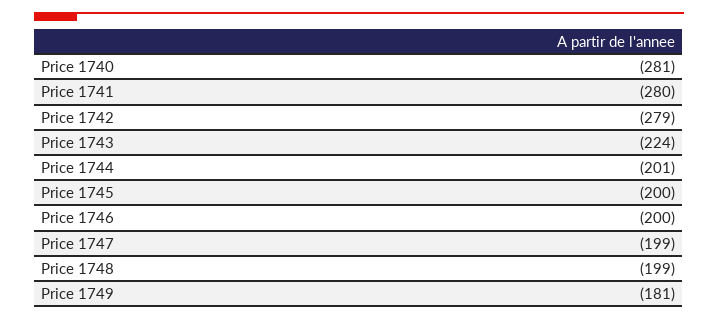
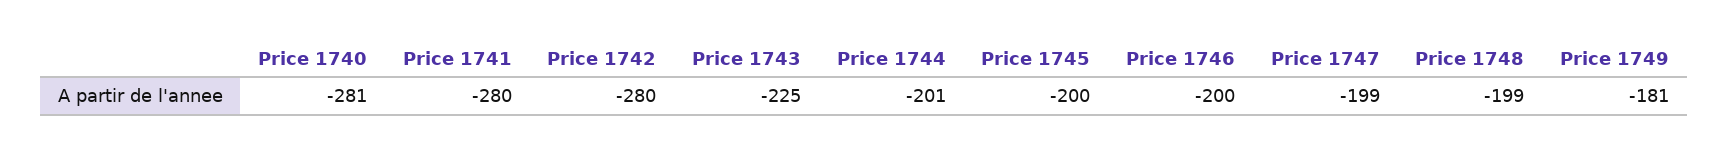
  {
    "Price 1740": -281,
    "Price 1741": -280,
-   "Price 1742": -279,
+   "Price 1742": -280,
-   "Price 1743": -224,
+   "Price 1743": -225,
    "Price 1744": -201,
    "Price 1745": -200,
    "Price 1746": -200,
    "Price 1747": -199,
    "Price 1748": -199,
    "Price 1749": -181
  }

